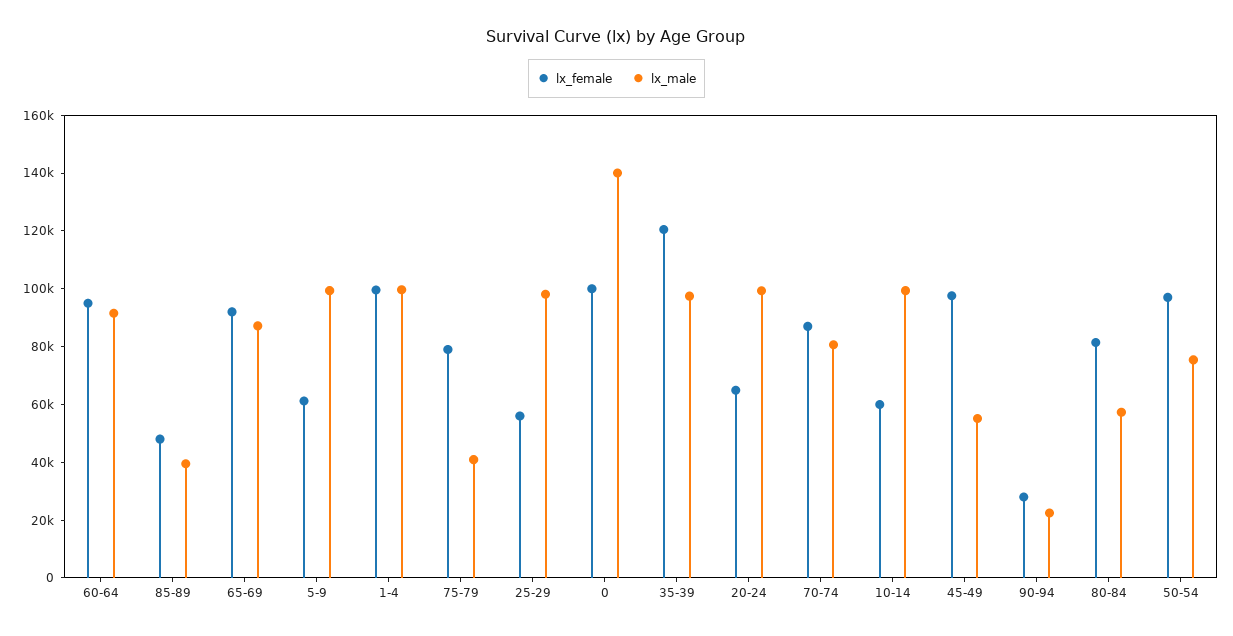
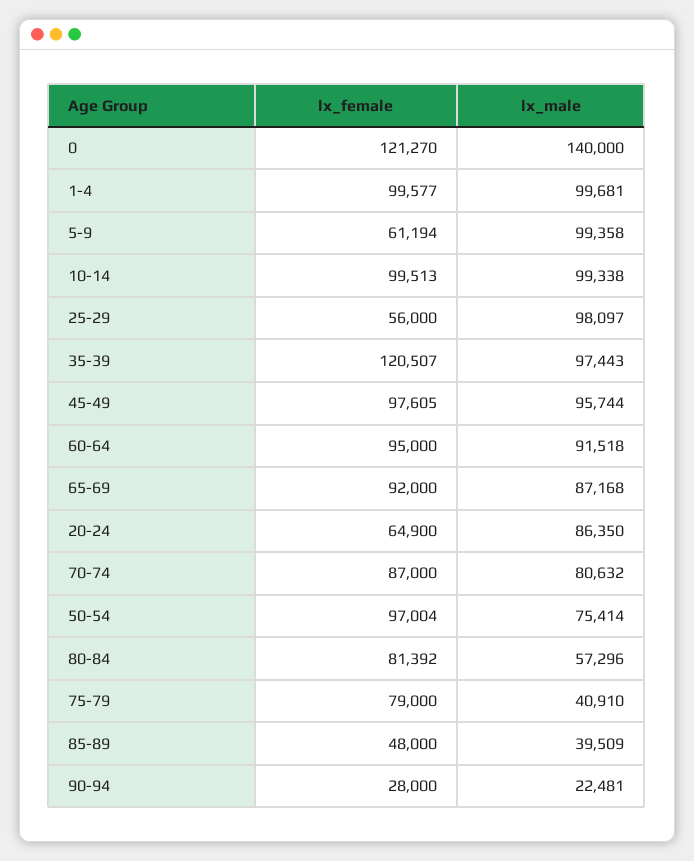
  {
    "lx_female": {
      "60-64": 95000,
      "85-89": 48000,
      "65-69": 92000,
      "5-9": 61194,
      "1-4": 99577,
      "75-79": 79000,
      "25-29": 56000,
-     "0": 100000,
+     "0": 121270,
      "35-39": 120507,
      "20-24": 64900,
      "70-74": 87000,
-     "10-14": 60000,
+     "10-14": 99513,
      "45-49": 97605,
      "90-94": 28000,
      "80-84": 81392,
      "50-54": 97004
    },
    "lx_male": {
      "60-64": 91518,
      "85-89": 39509,
      "65-69": 87168,
      "5-9": 99358,
      "1-4": 99681,
      "75-79": 40910,
      "25-29": 98097,
      "0": 140000,
      "35-39": 97443,
-     "20-24": 100000,
+     "20-24": 86350,
      "70-74": 80632,
      "10-14": 99338,
-     "45-49": 55000,
+     "45-49": 95744,
      "90-94": 22481,
      "80-84": 57296,
      "50-54": 75414
    }
  }

